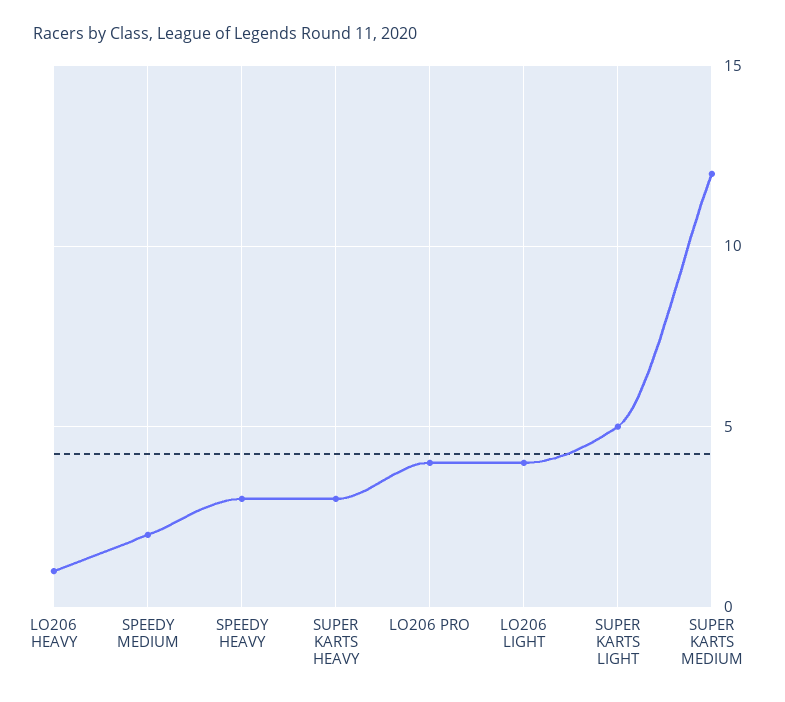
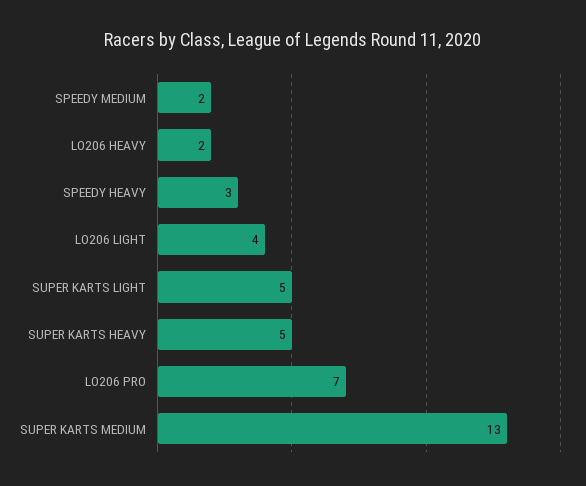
  {
-   "LO206 HEAVY": 1,
+   "LO206 HEAVY": 2,
    "SPEEDY MEDIUM": 2,
    "SPEEDY HEAVY": 3,
-   "SUPER KARTS HEAVY": 3,
+   "SUPER KARTS HEAVY": 5,
-   "LO206 PRO": 4,
+   "LO206 PRO": 7,
    "LO206 LIGHT": 4,
    "SUPER KARTS LIGHT": 5,
-   "SUPER KARTS MEDIUM": 12
+   "SUPER KARTS MEDIUM": 13
  }

